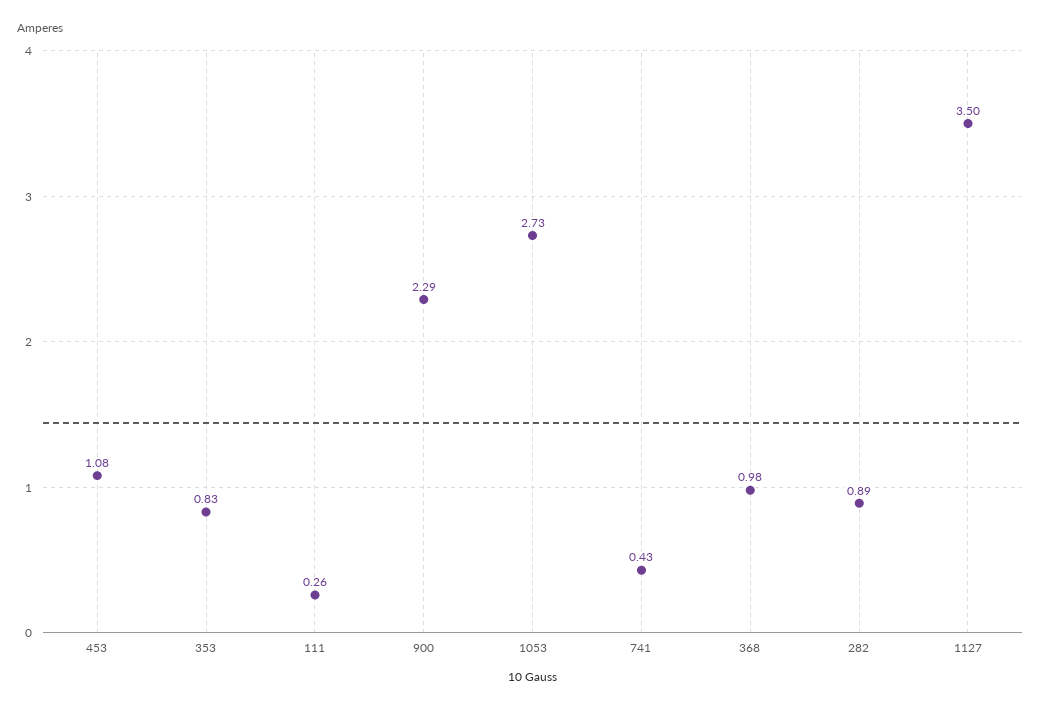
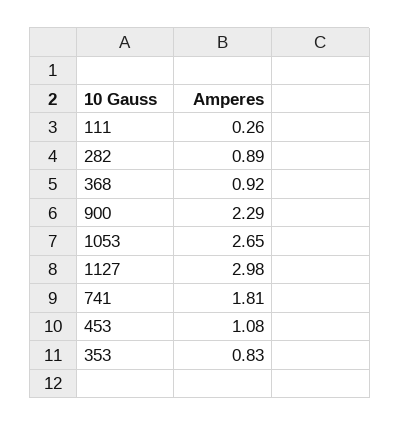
  {
    "453": 1.08,
    "353": 0.83,
    "111": 0.26,
    "900": 2.29,
-   "1053": 2.73,
+   "1053": 2.65,
-   "741": 0.43,
+   "741": 1.81,
-   "368": 0.98,
+   "368": 0.92,
    "282": 0.89,
-   "1127": 3.5
+   "1127": 2.98
  }

